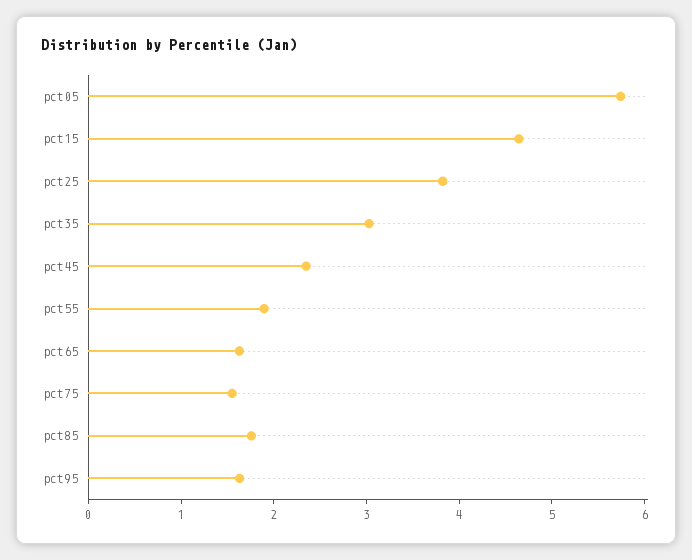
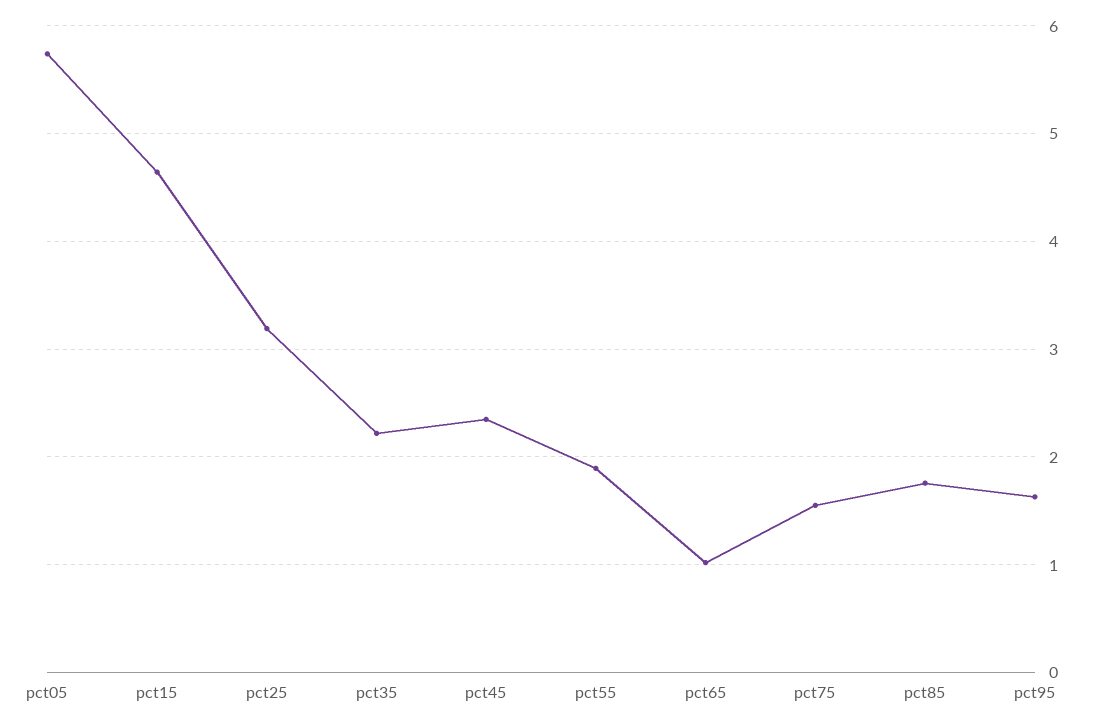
  {
    "pct05": 5.7,
    "pct15": 4.6,
-   "pct25": 3.8,
+   "pct25": 3.2,
-   "pct35": 3,
+   "pct35": 2.2,
    "pct45": 2.3,
    "pct55": 1.9,
-   "pct65": 1.6,
+   "pct65": 1,
    "pct75": 1.6,
    "pct85": 1.8,
    "pct95": 1.6
  }

